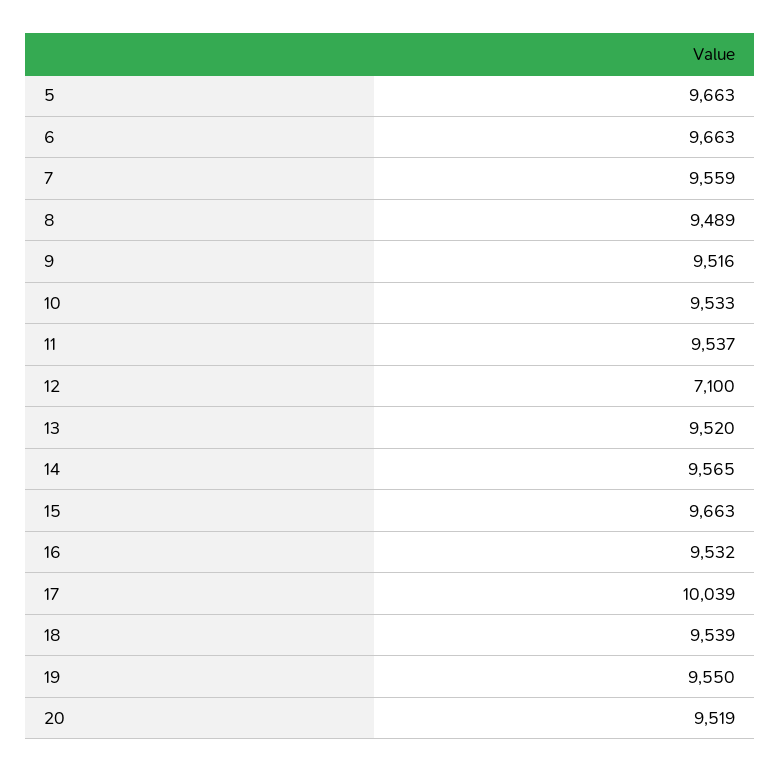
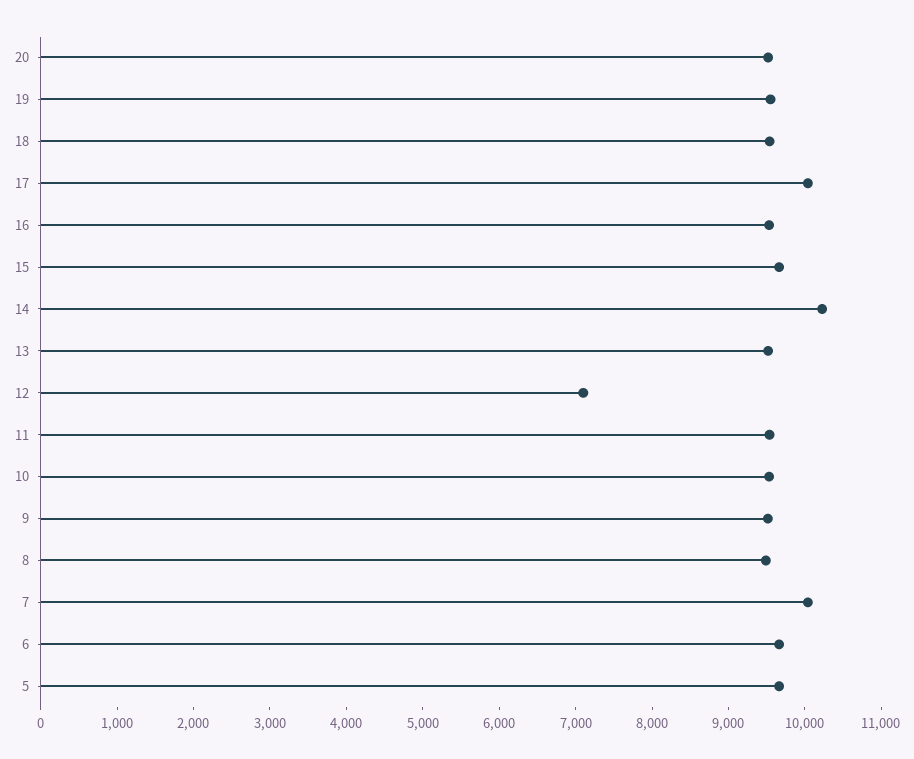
  {
    "5": 9663,
    "6": 9663,
-   "7": 9559,
+   "7": 10000,
    "8": 9489,
    "9": 9516,
    "10": 9533,
    "11": 9537,
    "12": 7100,
    "13": 9520,
-   "14": 9565,
+   "14": 10200,
    "15": 9663,
    "16": 9532,
    "17": 10039,
    "18": 9539,
    "19": 9550,
    "20": 9519
  }

